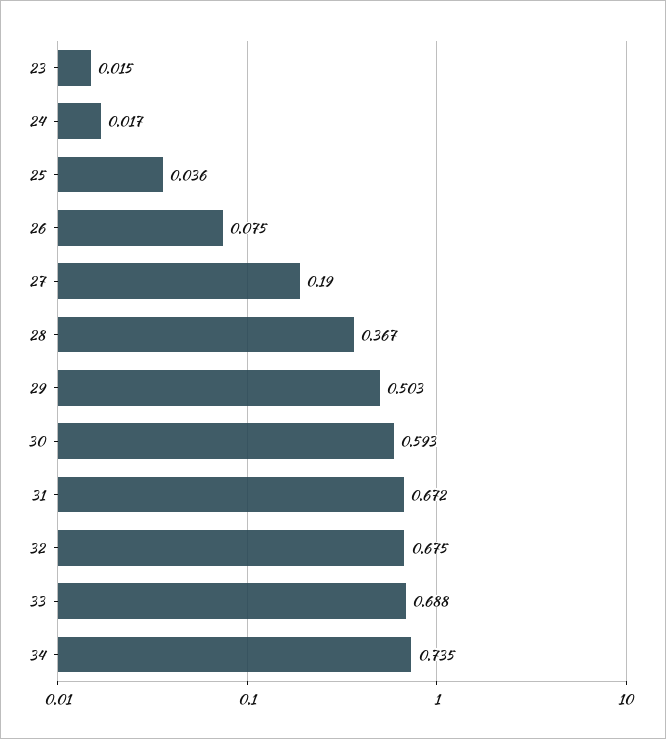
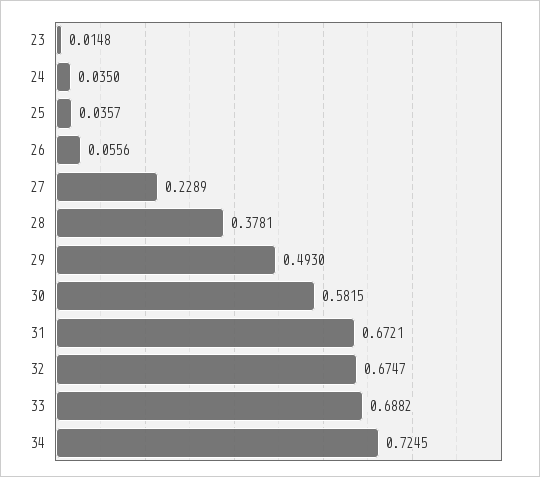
  {
    "23": 0.0148,
-   "24": 0.017,
+   "24": 0.035,
    "25": 0.0357,
-   "26": 0.075,
+   "26": 0.0556,
-   "27": 0.19,
+   "27": 0.2289,
-   "28": 0.367,
+   "28": 0.3781,
-   "29": 0.503,
+   "29": 0.493,
-   "30": 0.593,
+   "30": 0.5815,
    "31": 0.6721,
    "32": 0.6747,
    "33": 0.6882,
-   "34": 0.735
+   "34": 0.7245
  }

